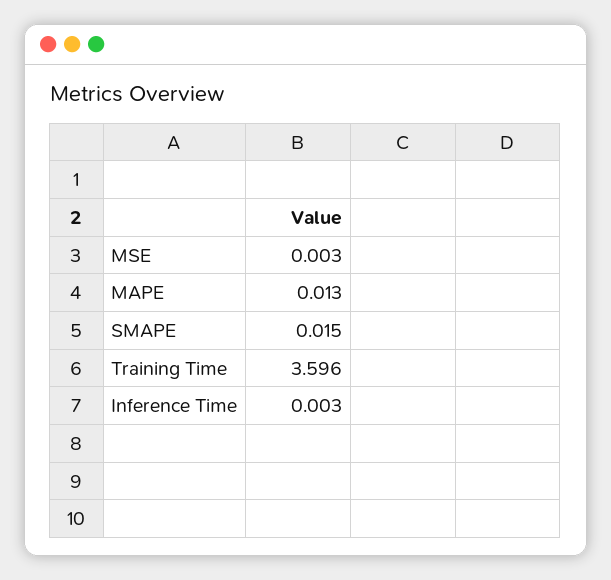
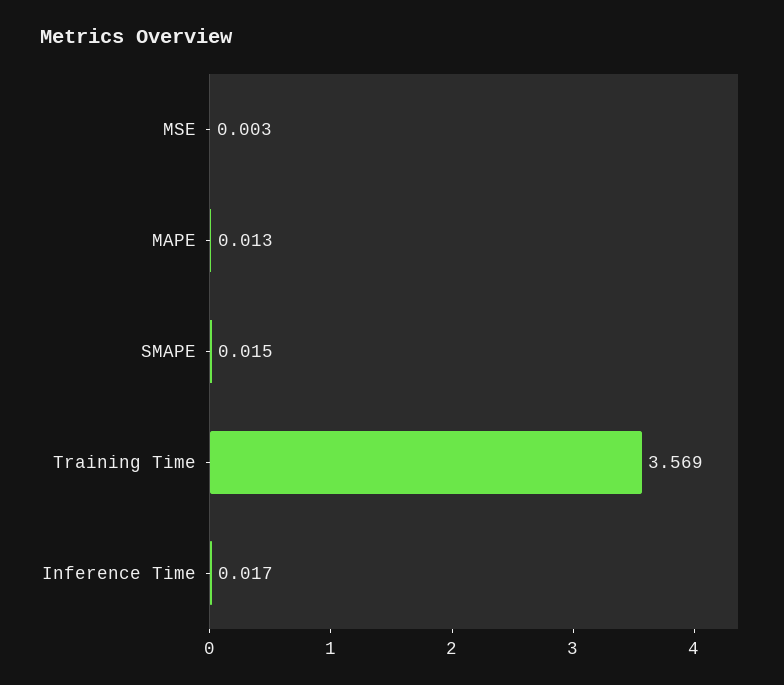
  {
    "MSE": 0.003,
    "MAPE": 0.013,
    "SMAPE": 0.015,
-   "Training Time": 3.596,
+   "Training Time": 3.569,
-   "Inference Time": 0.003
+   "Inference Time": 0.017
  }

